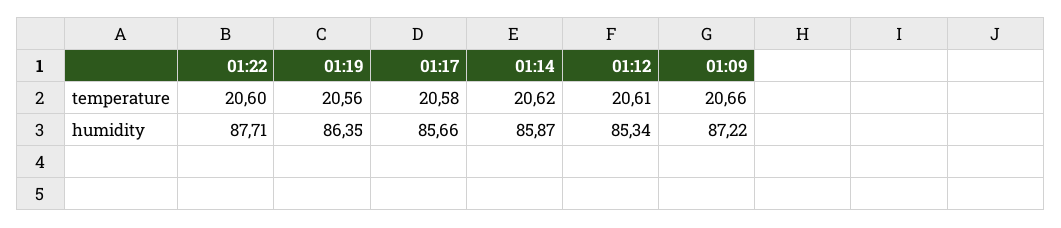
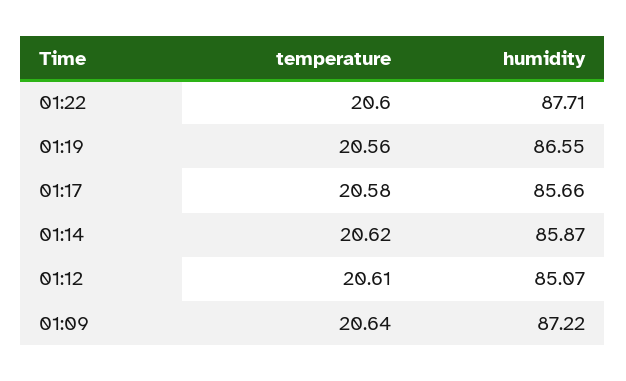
  {
    "01:22": {
      "temperature": 20.6,
      "humidity": 87.71
    },
    "01:19": {
      "temperature": 20.56,
-     "humidity": 86.35
+     "humidity": 86.55
    },
    "01:17": {
      "temperature": 20.58,
      "humidity": 85.66
    },
    "01:14": {
      "temperature": 20.62,
      "humidity": 85.87
    },
    "01:12": {
      "temperature": 20.61,
-     "humidity": 85.34
+     "humidity": 85.07
    },
    "01:09": {
-     "temperature": 20.66,
+     "temperature": 20.64,
      "humidity": 87.22
    }
  }

